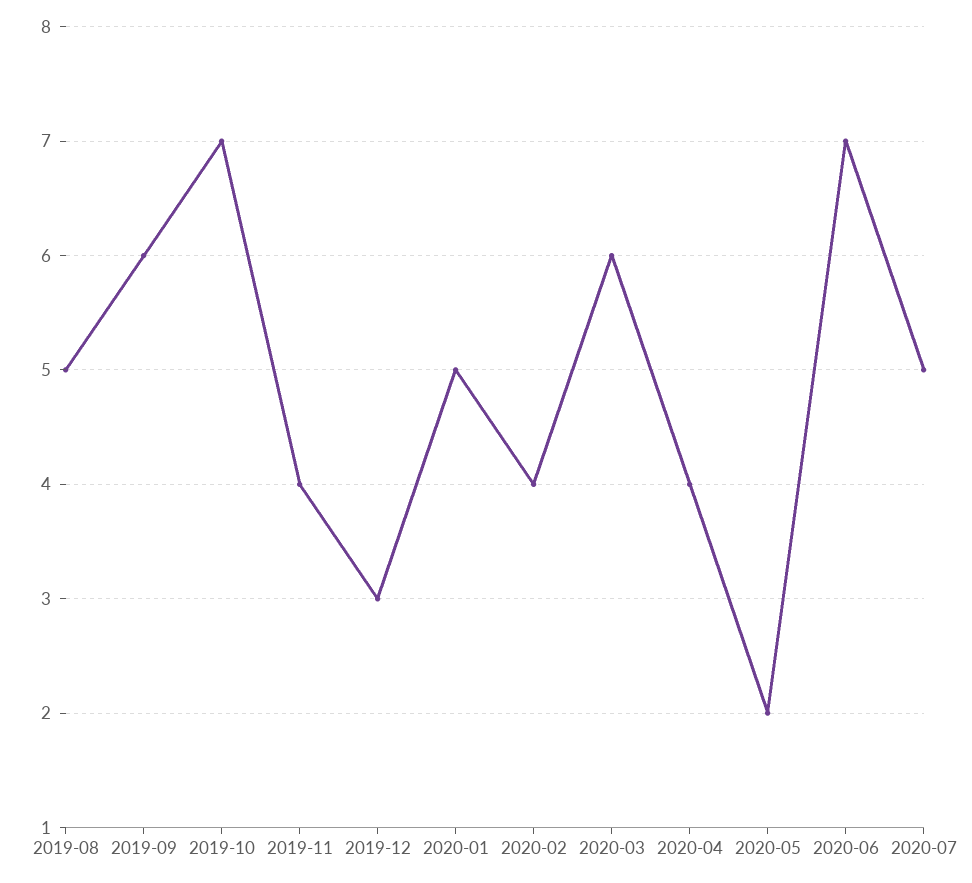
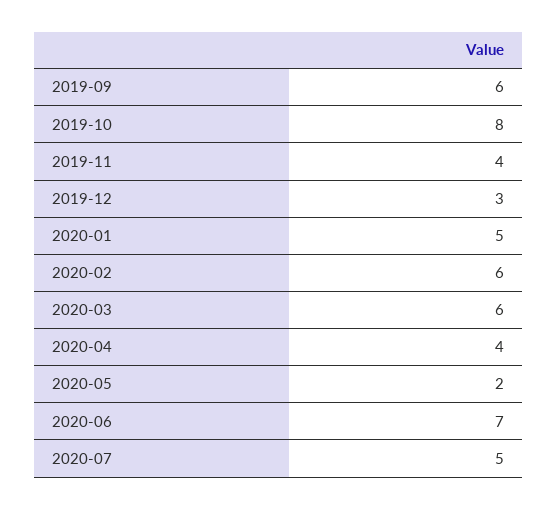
  {
-   "2019-08": 5,
    "2019-09": 6,
-   "2019-10": 7,
+   "2019-10": 8,
    "2019-11": 4,
    "2019-12": 3,
    "2020-01": 5,
-   "2020-02": 4,
+   "2020-02": 6,
    "2020-03": 6,
    "2020-04": 4,
    "2020-05": 2,
    "2020-06": 7,
    "2020-07": 5
  }

